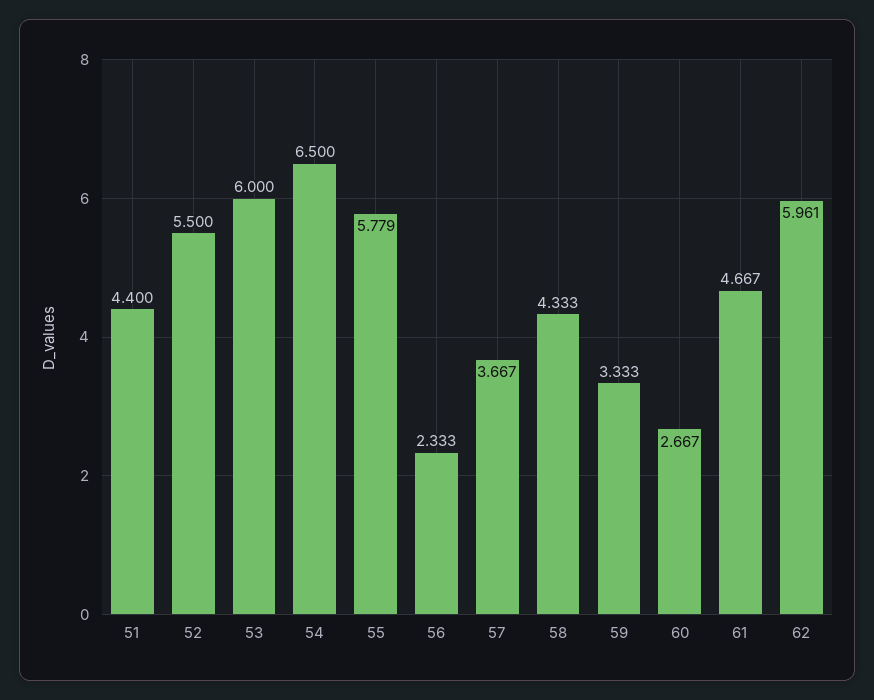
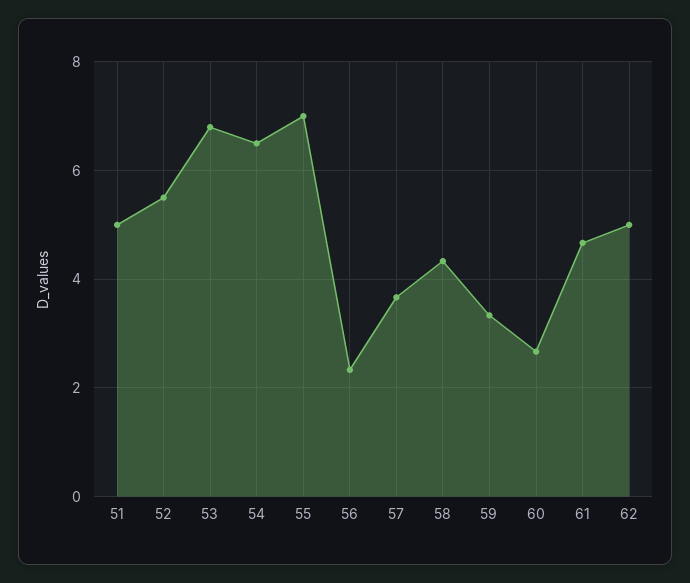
  {
-   "51": 4.4,
+   "51": 5,
    "52": 5.5,
-   "53": 6,
+   "53": 6.8,
    "54": 6.5,
-   "55": 5.779,
+   "55": 7,
    "56": 2.333,
    "57": 3.667,
    "58": 4.333,
    "59": 3.333,
    "60": 2.667,
    "61": 4.667,
-   "62": 5.961
+   "62": 5
  }

